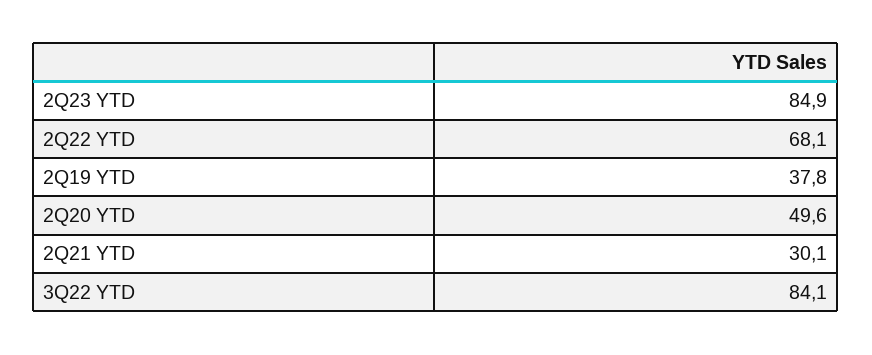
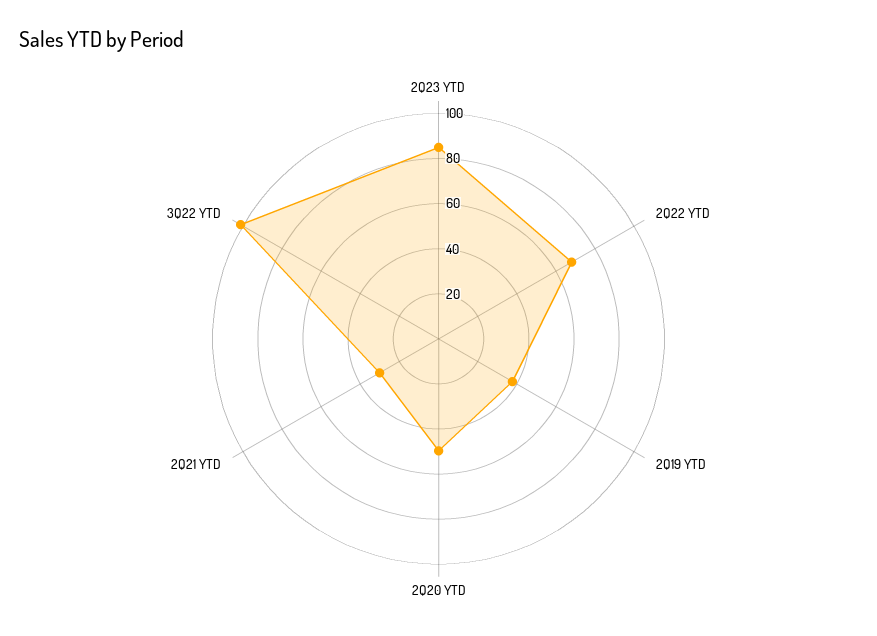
  {
    "2Q23 YTD": 84.9,
    "2Q22 YTD": 68.1,
    "2Q19 YTD": 37.8,
    "2Q20 YTD": 49.6,
    "2Q21 YTD": 30.1,
-   "3Q22 YTD": 84.1
+   "3Q22 YTD": 100
  }

